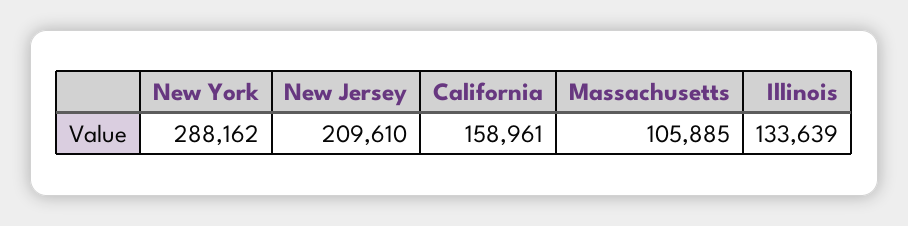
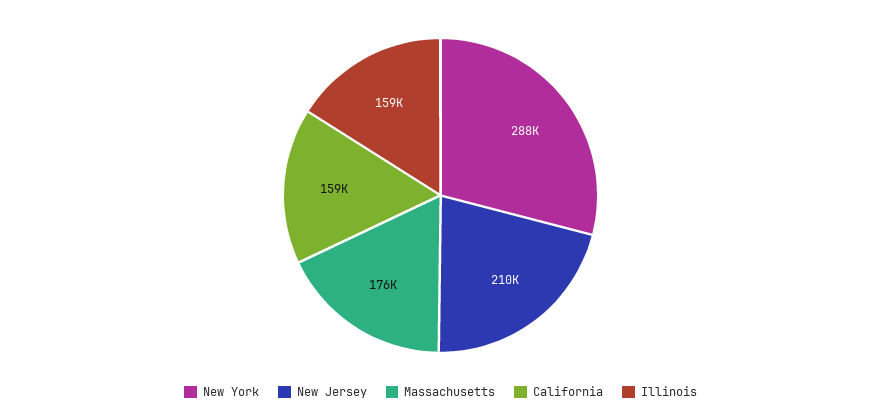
  {
    "New York": 288162,
    "New Jersey": 209610,
    "California": 158961,
-   "Massachusetts": 105885,
+   "Massachusetts": 176000,
-   "Illinois": 133639
+   "Illinois": 159000
  }

